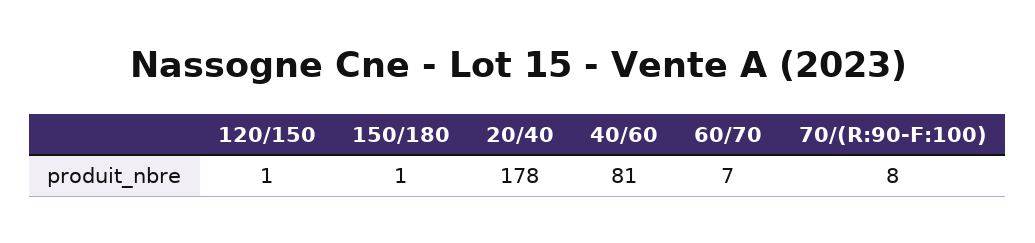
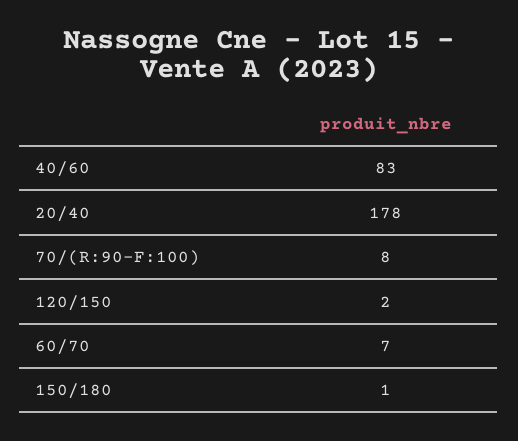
  {
-   "120/150": 1,
+   "120/150": 2,
    "150/180": 1,
    "20/40": 178,
-   "40/60": 81,
+   "40/60": 83,
    "60/70": 7,
    "70/(R:90-F:100)": 8
  }

